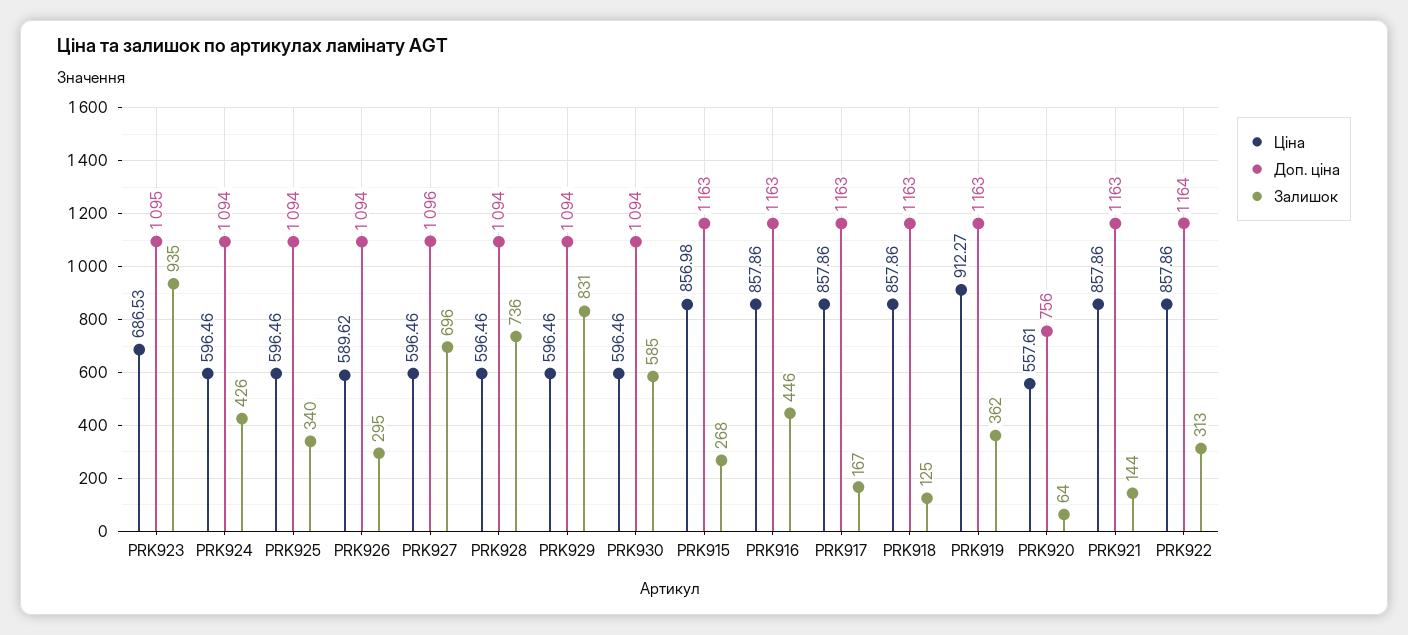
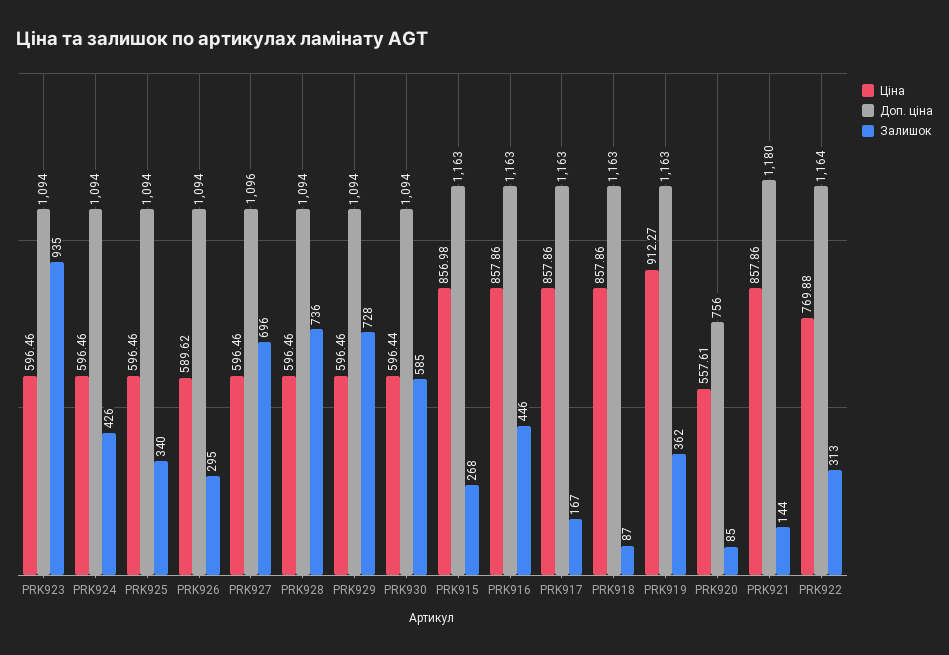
  {
    "Ціна": {
-     "PRK923": 686.53,
+     "PRK923": 596.46,
      "PRK924": 596.46,
      "PRK925": 596.46,
      "PRK926": 589.62,
      "PRK927": 596.46,
      "PRK928": 596.46,
      "PRK929": 596.46,
-     "PRK930": 596.46,
+     "PRK930": 596.44,
      "PRK915": 856.98,
      "PRK916": 857.86,
      "PRK917": 857.86,
      "PRK918": 857.86,
      "PRK919": 912.27,
      "PRK920": 557.61,
      "PRK921": 857.86,
-     "PRK922": 857.86
+     "PRK922": 769.88
    },
    "Доп. ціна": {
-     "PRK923": 1095,
+     "PRK923": 1094,
      "PRK924": 1094,
      "PRK925": 1094,
      "PRK926": 1094,
      "PRK927": 1096,
      "PRK928": 1094,
      "PRK929": 1094,
      "PRK930": 1094,
      "PRK915": 1163,
      "PRK916": 1163,
      "PRK917": 1163,
      "PRK918": 1163,
      "PRK919": 1163,
      "PRK920": 756,
-     "PRK921": 1163,
+     "PRK921": 1180,
      "PRK922": 1164
    },
    "Залишок": {
      "PRK923": 935,
      "PRK924": 426,
      "PRK925": 340,
      "PRK926": 295,
      "PRK927": 696,
      "PRK928": 736,
-     "PRK929": 831,
+     "PRK929": 728,
      "PRK930": 585,
      "PRK915": 268,
      "PRK916": 446,
      "PRK917": 167,
-     "PRK918": 125,
+     "PRK918": 87,
      "PRK919": 362,
-     "PRK920": 64,
+     "PRK920": 85,
      "PRK921": 144,
      "PRK922": 313
    }
  }

